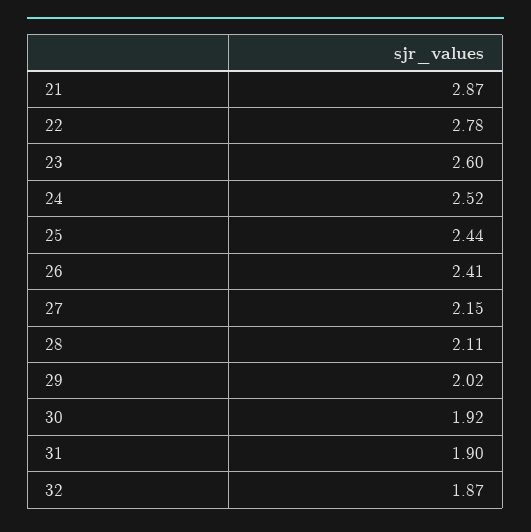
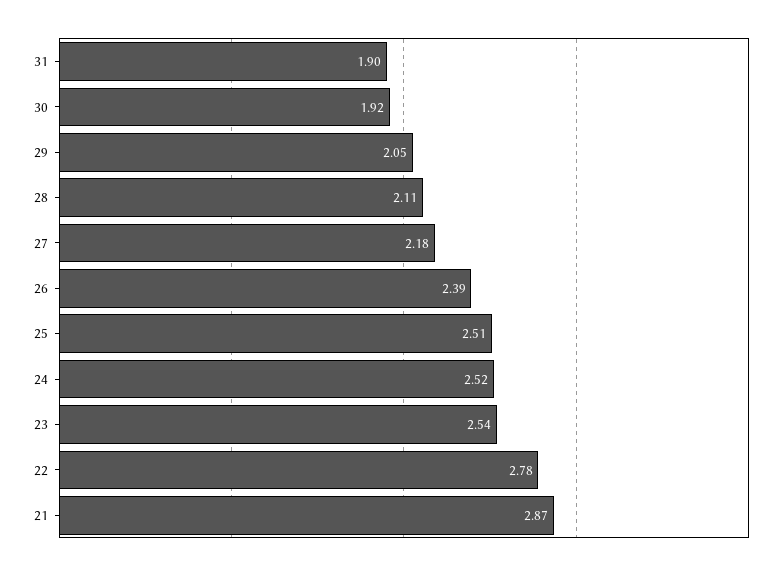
  {
    "21": 2.87,
    "22": 2.78,
-   "23": 2.6,
+   "23": 2.54,
    "24": 2.52,
-   "25": 2.44,
+   "25": 2.51,
-   "26": 2.41,
+   "26": 2.39,
-   "27": 2.15,
+   "27": 2.18,
    "28": 2.11,
-   "29": 2.02,
+   "29": 2.05,
    "30": 1.92,
-   "31": 1.9,
+   "31": 1.9
-   "32": 1.87
  }

